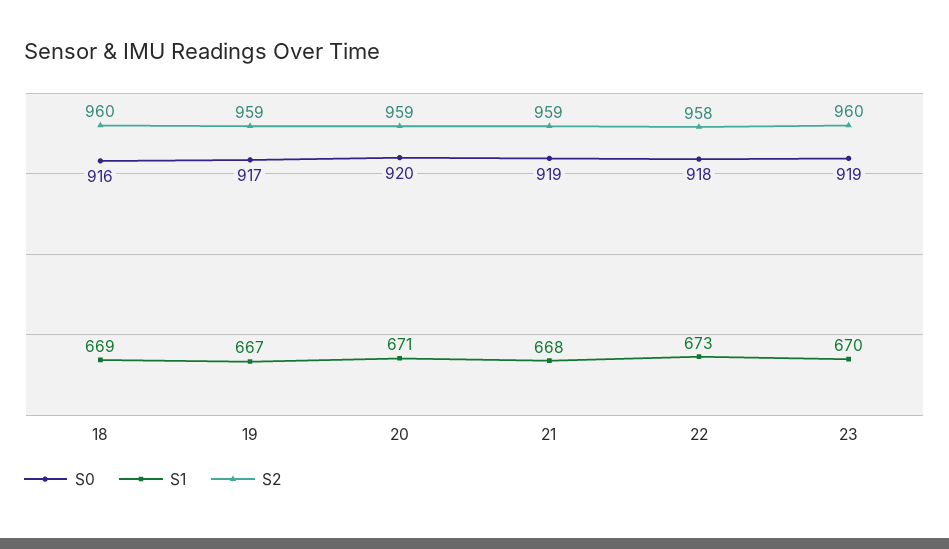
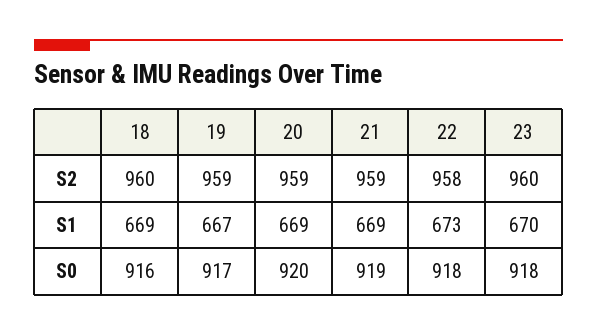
  {
    "S0": {
      "18": 916,
      "19": 917,
      "20": 920,
      "21": 919,
      "22": 918,
-     "23": 919
+     "23": 918
    },
    "S1": {
      "18": 669,
      "19": 667,
-     "20": 671,
+     "20": 669,
-     "21": 668,
+     "21": 669,
      "22": 673,
      "23": 670
    },
    "S2": {
      "18": 960,
      "19": 959,
      "20": 959,
      "21": 959,
      "22": 958,
      "23": 960
    }
  }

